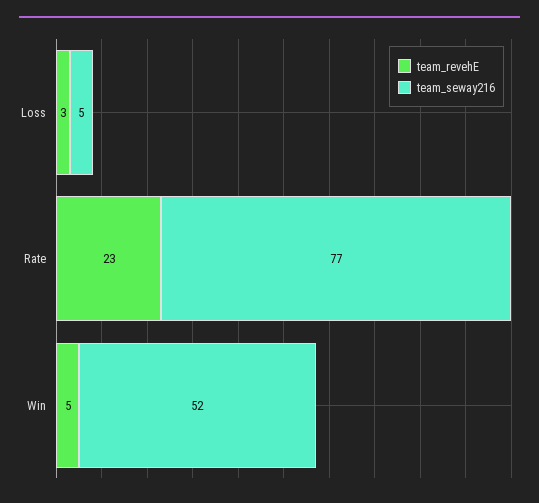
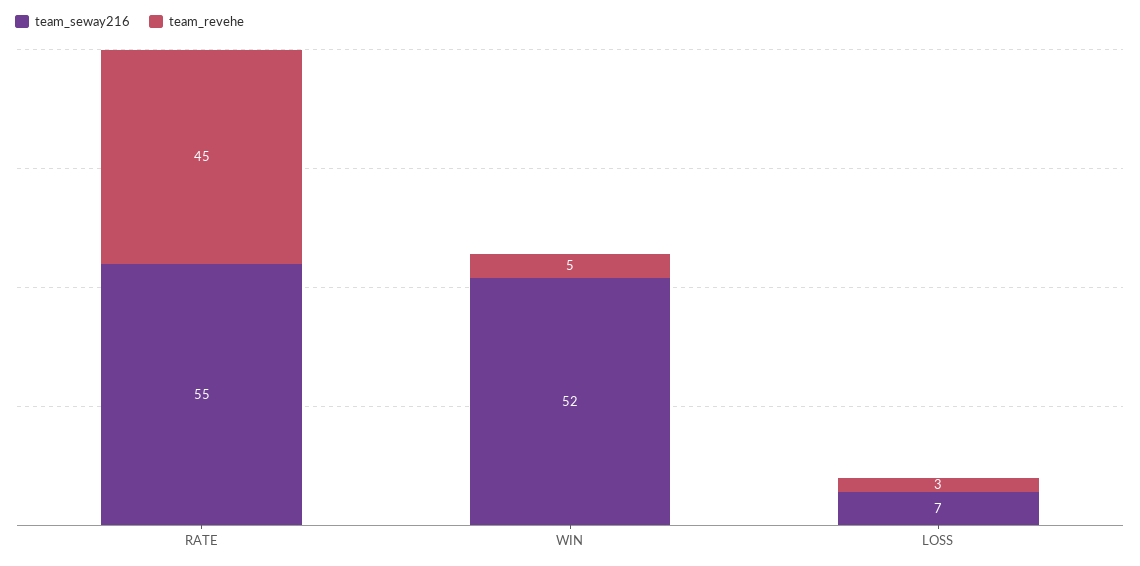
  {
    "team_revehE": {
      "Loss": 3,
-     "Rate": 23,
+     "Rate": 45,
      "Win": 5
    },
    "team_seway216": {
-     "Loss": 5,
+     "Loss": 7,
-     "Rate": 77,
+     "Rate": 55,
      "Win": 52
    }
  }

